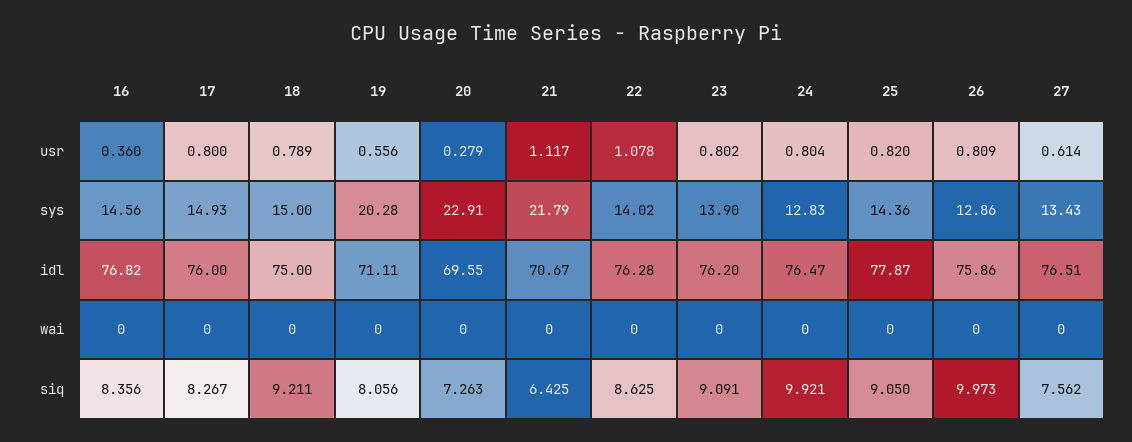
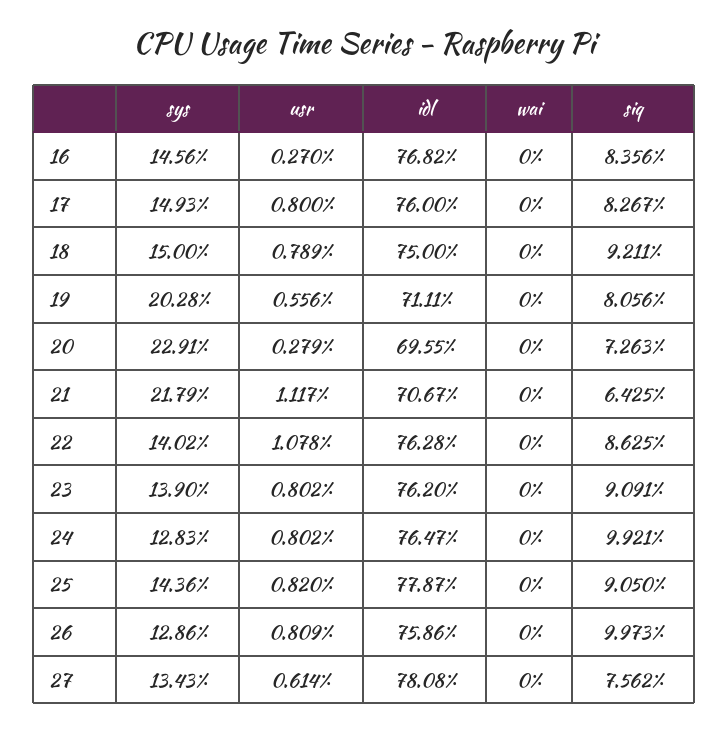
  {
    "16": {
-     "usr": 0.36,
+     "usr": 0.27,
      "sys": 14.56,
      "idl": 76.82,
      "wai": 0,
      "siq": 8.356
    },
    "17": {
      "usr": 0.8,
      "sys": 14.93,
      "idl": 76,
      "wai": 0,
      "siq": 8.267
    },
    "18": {
      "usr": 0.789,
      "sys": 15,
      "idl": 75,
      "wai": 0,
      "siq": 9.211
    },
    "19": {
      "usr": 0.556,
      "sys": 20.28,
      "idl": 71.11,
      "wai": 0,
      "siq": 8.056
    },
    "20": {
      "usr": 0.279,
      "sys": 22.91,
      "idl": 69.55,
      "wai": 0,
      "siq": 7.263
    },
    "21": {
      "usr": 1.117,
      "sys": 21.79,
      "idl": 70.67,
      "wai": 0,
      "siq": 6.425
    },
    "22": {
      "usr": 1.078,
      "sys": 14.02,
      "idl": 76.28,
      "wai": 0,
      "siq": 8.625
    },
    "23": {
      "usr": 0.802,
      "sys": 13.9,
      "idl": 76.2,
      "wai": 0,
      "siq": 9.091
    },
    "24": {
-     "usr": 0.804,
+     "usr": 0.802,
      "sys": 12.83,
      "idl": 76.47,
      "wai": 0,
      "siq": 9.921
    },
    "25": {
      "usr": 0.82,
      "sys": 14.36,
      "idl": 77.87,
      "wai": 0,
      "siq": 9.05
    },
    "26": {
      "usr": 0.809,
      "sys": 12.86,
      "idl": 75.86,
      "wai": 0,
      "siq": 9.973
    },
    "27": {
      "usr": 0.614,
      "sys": 13.43,
-     "idl": 76.51,
+     "idl": 78.08,
      "wai": 0,
      "siq": 7.562
    }
  }

